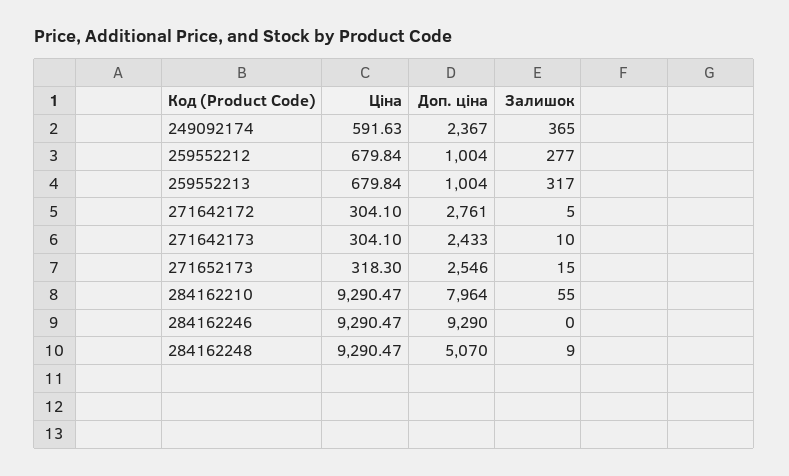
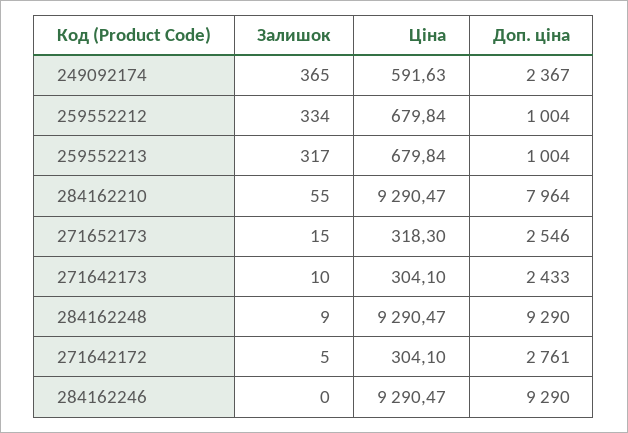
  {
    "Ціна": {
      "249092174": 591.63,
      "259552212": 679.84,
      "259552213": 679.84,
      "271642172": 304.1,
      "271642173": 304.1,
      "271652173": 318.3,
      "284162210": 9290.47,
      "284162246": 9290.47,
      "284162248": 9290.47
    },
    "Доп. ціна": {
      "249092174": 2367,
      "259552212": 1004,
      "259552213": 1004,
      "271642172": 2761,
      "271642173": 2433,
      "271652173": 2546,
      "284162210": 7964,
      "284162246": 9290,
-     "284162248": 5070
+     "284162248": 9290
    },
    "Залишок": {
      "249092174": 365,
-     "259552212": 277,
+     "259552212": 334,
      "259552213": 317,
      "271642172": 5,
      "271642173": 10,
      "271652173": 15,
      "284162210": 55,
      "284162246": 0,
      "284162248": 9
    }
  }

